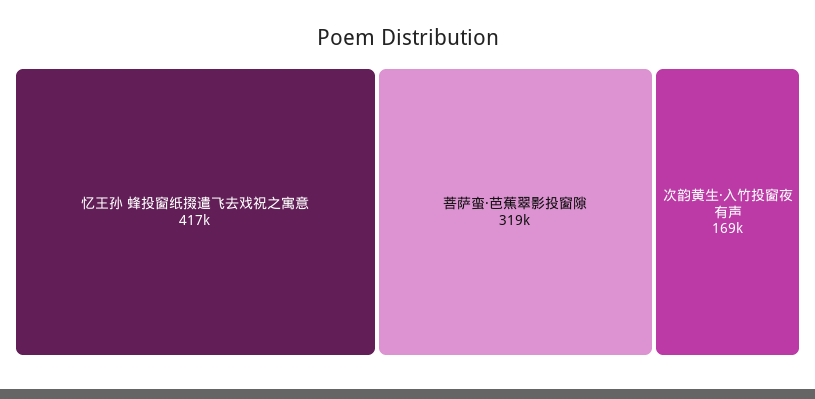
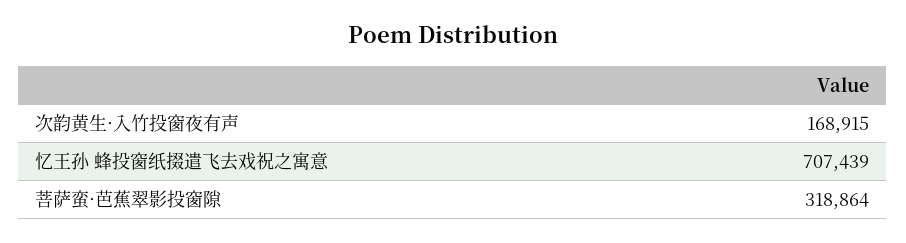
  {
-   "忆王孙 蜂投窗纸掇遣飞去戏祝之寓意": 417000,
+   "忆王孙 蜂投窗纸掇遣飞去戏祝之寓意": 707439,
    "菩萨蛮·芭蕉翠影投窗隙": 318864,
    "次韵黄生·入竹投窗夜有声": 168915
  }

